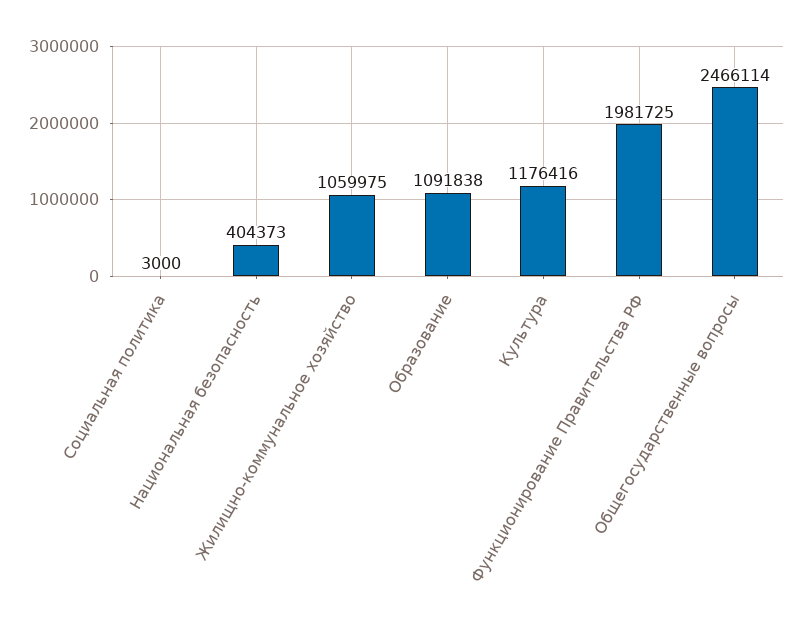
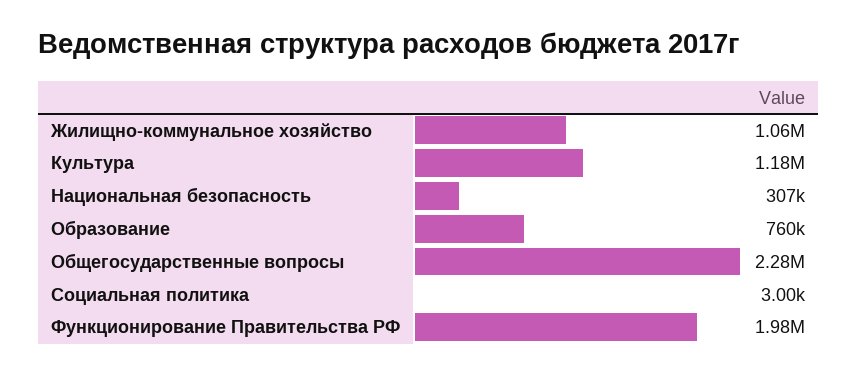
  {
    "Социальная политика": 3000,
-   "Национальная безопасность": 404373,
+   "Национальная безопасность": 307000,
    "Жилищно-коммунальное хозяйство": 1059975,
-   "Образование": 1091838,
+   "Образование": 760000,
    "Культура": 1176416,
    "Функционирование Правительства РФ": 1981725,
-   "Общегосударственные вопросы": 2466114
+   "Общегосударственные вопросы": 2280000
  }

